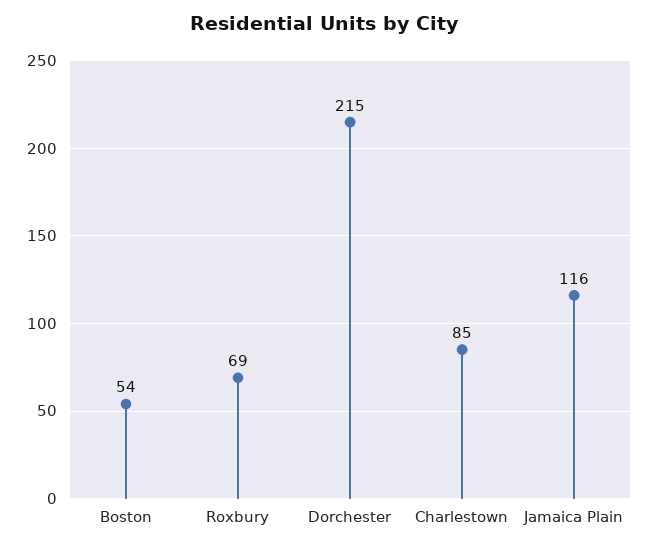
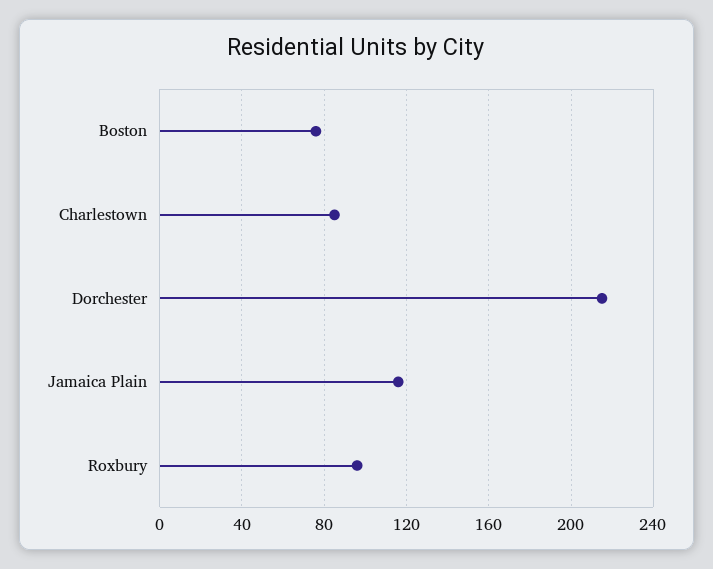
  {
-   "Boston": 54,
+   "Boston": 75,
-   "Roxbury": 69,
+   "Roxbury": 95,
    "Dorchester": 215,
    "Charlestown": 85,
    "Jamaica Plain": 116
  }

